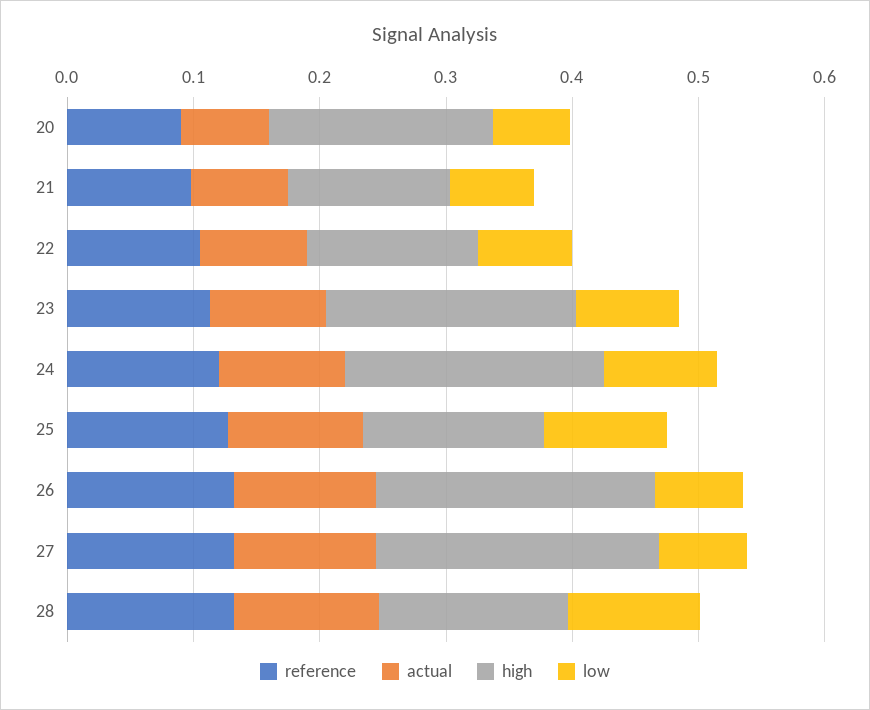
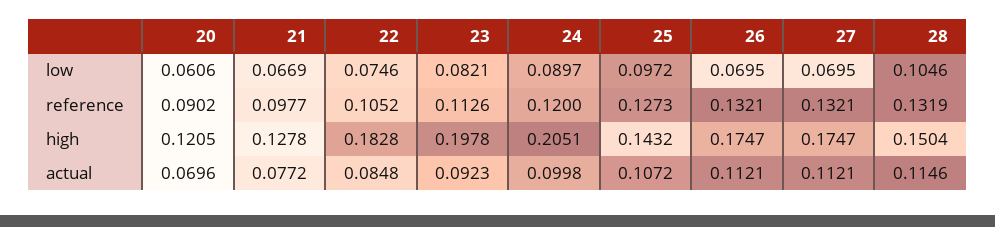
  {
    "reference": {
      "20": 0.0902,
      "21": 0.0977,
      "22": 0.1052,
      "23": 0.1126,
      "24": 0.12,
      "25": 0.1273,
      "26": 0.1321,
      "27": 0.1321,
      "28": 0.1319
    },
    "actual": {
      "20": 0.0696,
      "21": 0.0772,
      "22": 0.0848,
      "23": 0.0923,
      "24": 0.0998,
      "25": 0.1072,
      "26": 0.1121,
      "27": 0.1121,
      "28": 0.1146
    },
    "high": {
-     "20": 0.18,
+     "20": 0.1205,
      "21": 0.1278,
-     "22": 0.14,
+     "22": 0.1828,
      "23": 0.1978,
      "24": 0.2051,
      "25": 0.1432,
-     "26": 0.22,
+     "26": 0.1747,
-     "27": 0.22,
+     "27": 0.1747,
      "28": 0.1504
    },
    "low": {
      "20": 0.0606,
      "21": 0.0669,
      "22": 0.0746,
      "23": 0.0821,
      "24": 0.0897,
      "25": 0.0972,
      "26": 0.0695,
      "27": 0.0695,
      "28": 0.1046
    }
  }

